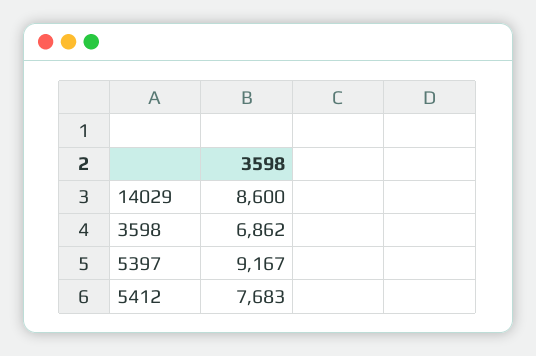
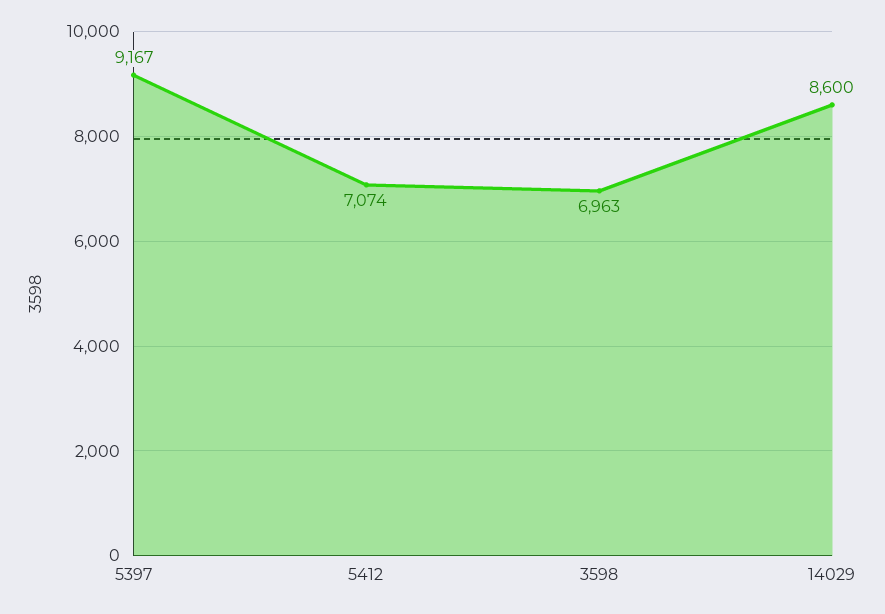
  {
    "14029": 8600,
-   "3598": 6862,
+   "3598": 6963,
    "5397": 9167,
-   "5412": 7683
+   "5412": 7074
  }

